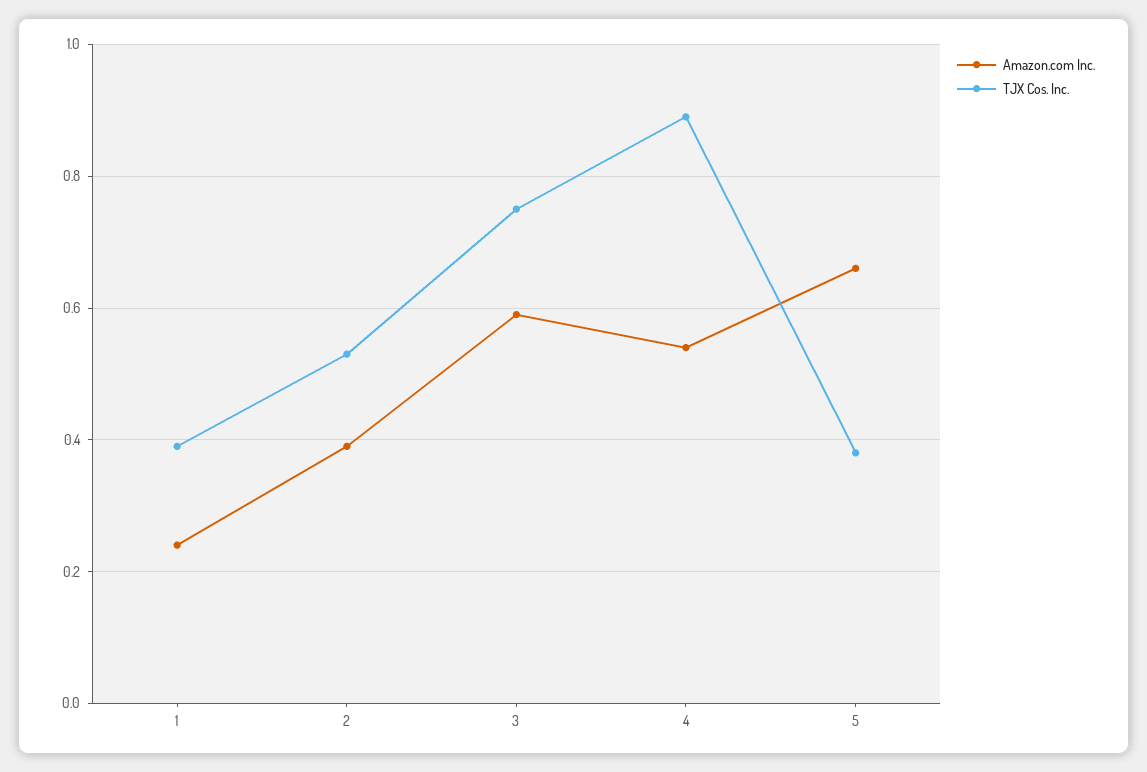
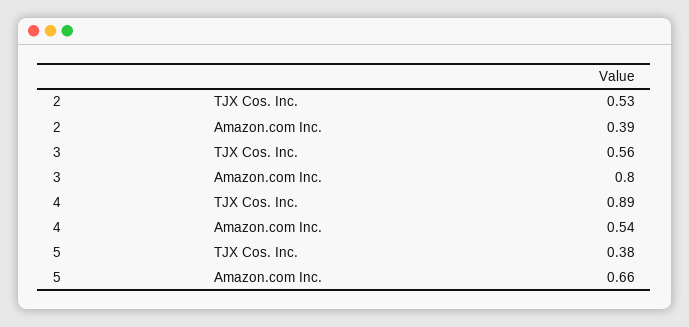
  {
    "Amazon.com Inc.": {
-     "1": 0.25,
      "2": 0.39,
-     "3": 0.6,
+     "3": 0.8,
      "4": 0.54,
      "5": 0.66
    },
    "TJX Cos. Inc.": {
-     "1": 0.4,
      "2": 0.53,
-     "3": 0.75,
+     "3": 0.56,
      "4": 0.89,
      "5": 0.38
    }
  }

